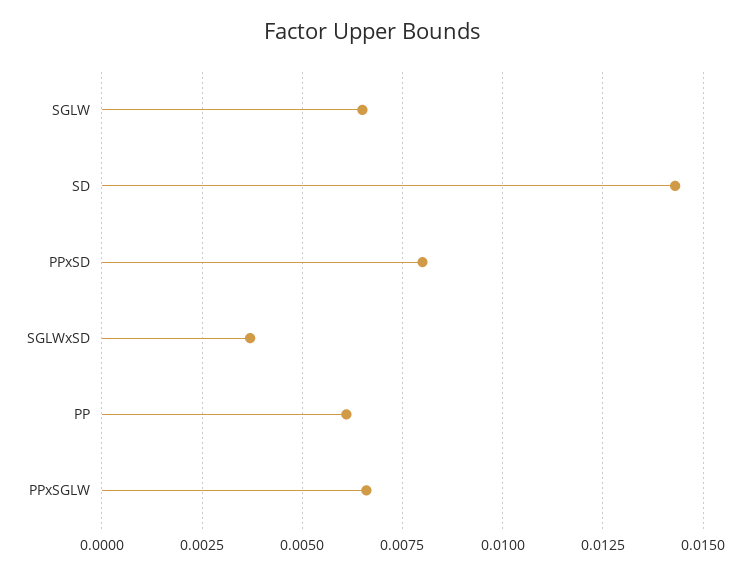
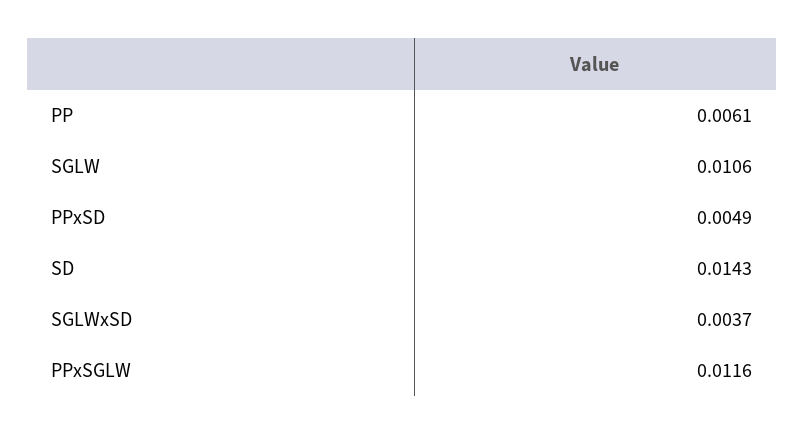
  {
-   "SGLW": 0.0065,
+   "SGLW": 0.0106,
    "SD": 0.0143,
-   "PPxSD": 0.008,
+   "PPxSD": 0.0049,
    "SGLWxSD": 0.0037,
    "PP": 0.0061,
-   "PPxSGLW": 0.0065
+   "PPxSGLW": 0.0116
  }

